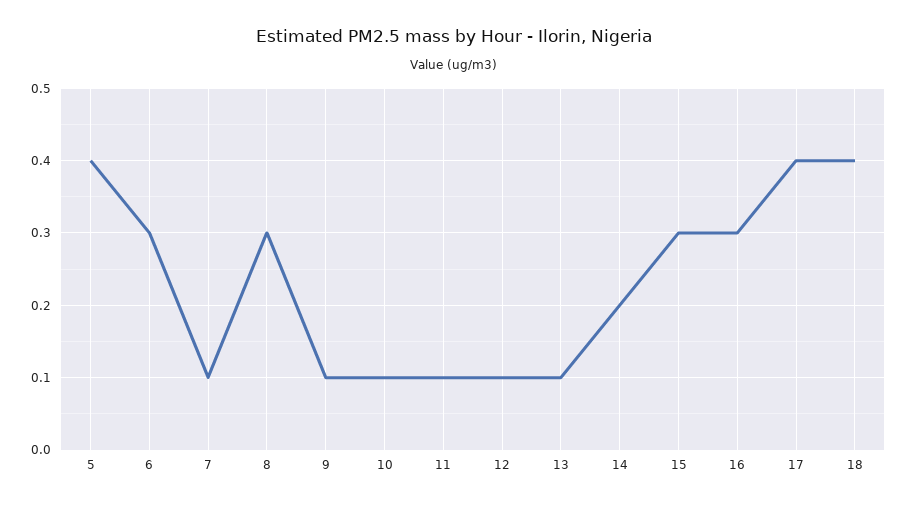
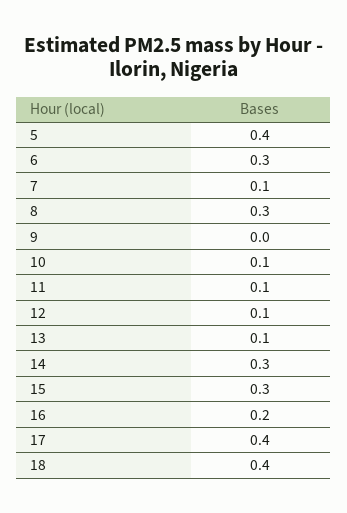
  {
    "5": 0.4,
    "6": 0.3,
    "7": 0.1,
    "8": 0.3,
-   "9": 0.1,
+   "9": 0,
    "10": 0.1,
    "11": 0.1,
    "12": 0.1,
    "13": 0.1,
-   "14": 0.2,
+   "14": 0.3,
    "15": 0.3,
-   "16": 0.3,
+   "16": 0.2,
    "17": 0.4,
    "18": 0.4
  }

